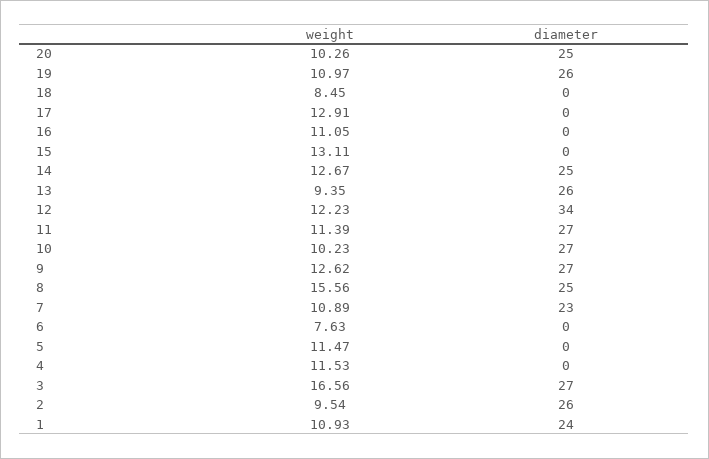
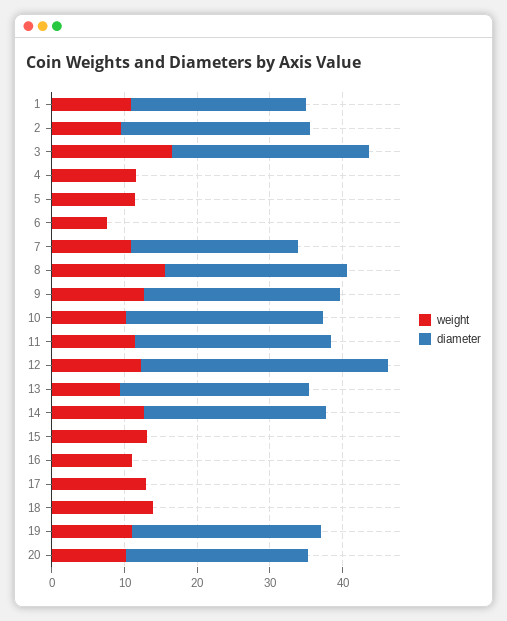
  {
    "weight": {
      "20": 10.26,
      "19": 10.97,
-     "18": 8.45,
+     "18": 14,
      "17": 12.91,
      "16": 11.05,
      "15": 13.11,
      "14": 12.67,
      "13": 9.35,
      "12": 12.23,
      "11": 11.39,
      "10": 10.23,
      "9": 12.62,
      "8": 15.56,
      "7": 10.89,
      "6": 7.63,
      "5": 11.47,
      "4": 11.53,
      "3": 16.56,
      "2": 9.54,
      "1": 10.93
    },
    "diameter": {
      "20": 25,
      "19": 26,
      "18": 0,
      "17": 0,
      "16": 0,
      "15": 0,
      "14": 25,
      "13": 26,
      "12": 34,
      "11": 27,
      "10": 27,
      "9": 27,
      "8": 25,
      "7": 23,
      "6": 0,
      "5": 0,
      "4": 0,
      "3": 27,
      "2": 26,
      "1": 24
    }
  }

